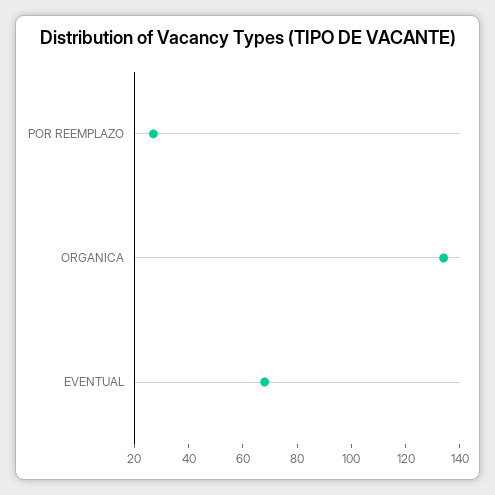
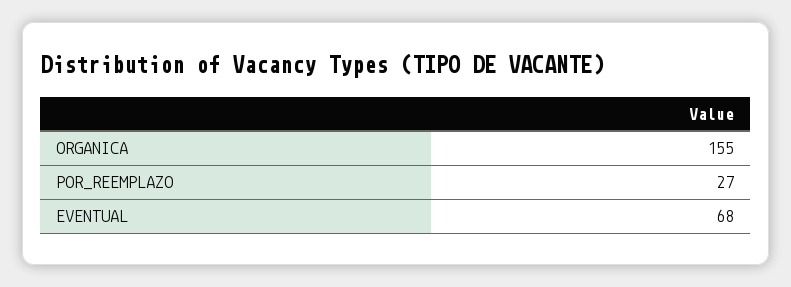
  {
    "POR REEMPLAZO": 27,
-   "ORGANICA": 135,
+   "ORGANICA": 155,
    "EVENTUAL": 68
  }

